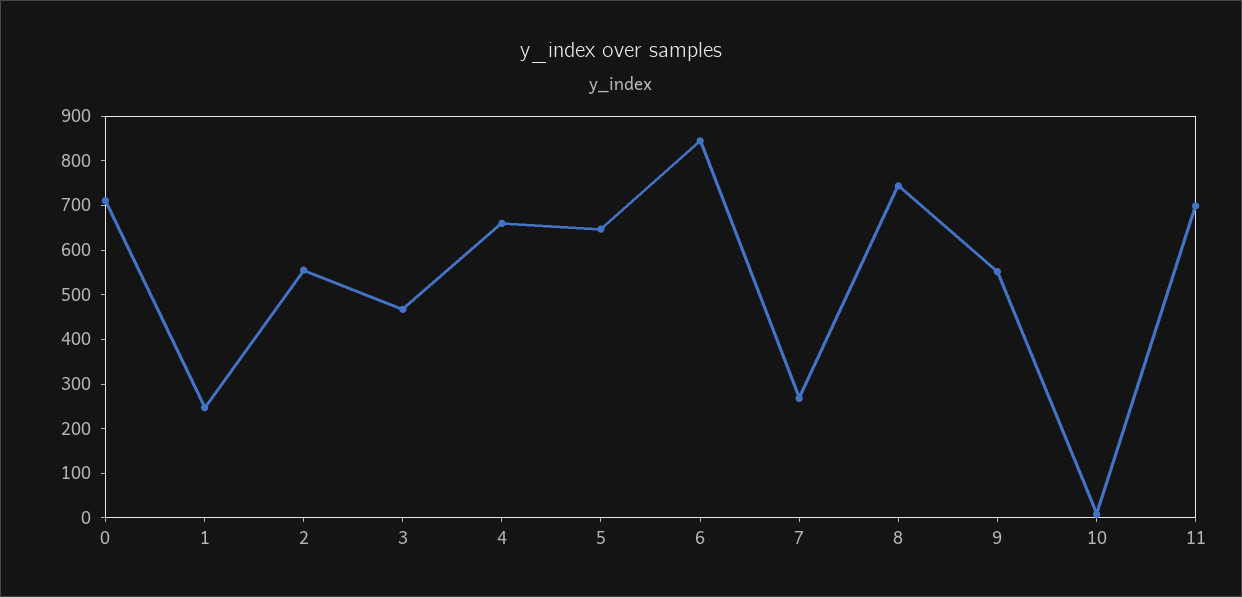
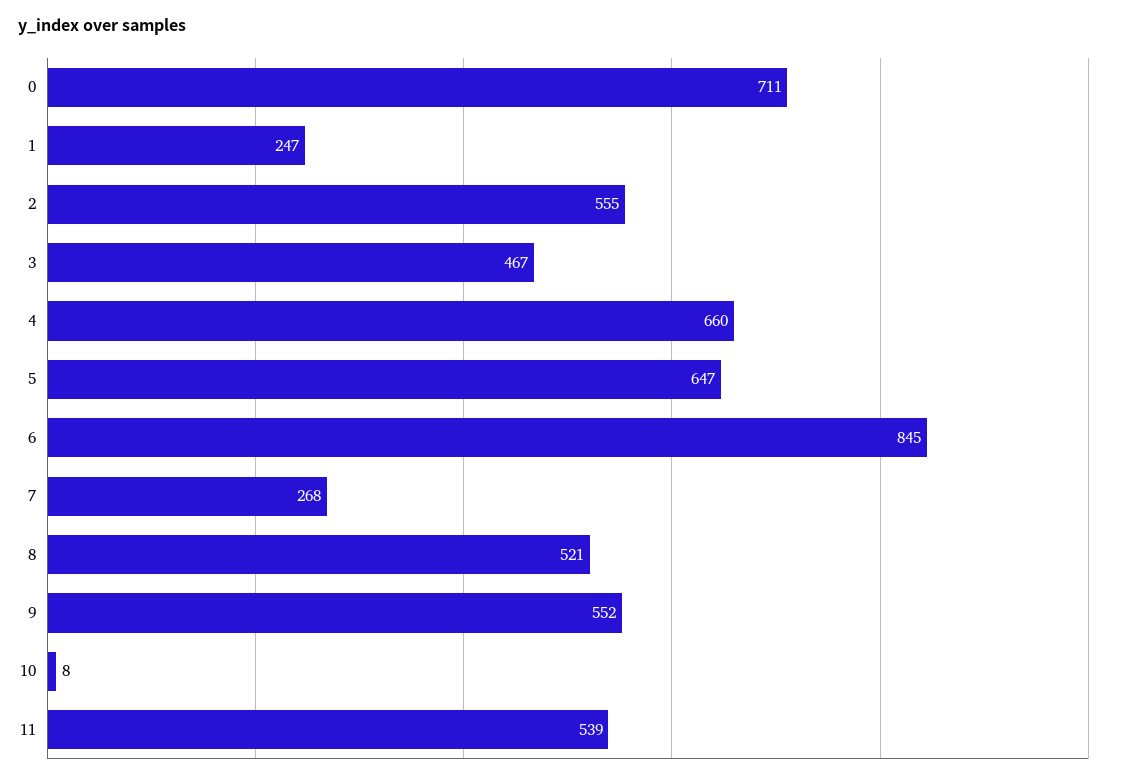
  {
    "0": 711,
    "1": 247,
    "2": 555,
    "3": 467,
    "4": 660,
    "5": 647,
    "6": 845,
    "7": 268,
-   "8": 740,
+   "8": 521,
    "9": 552,
    "10": 8,
-   "11": 700
+   "11": 539
  }

